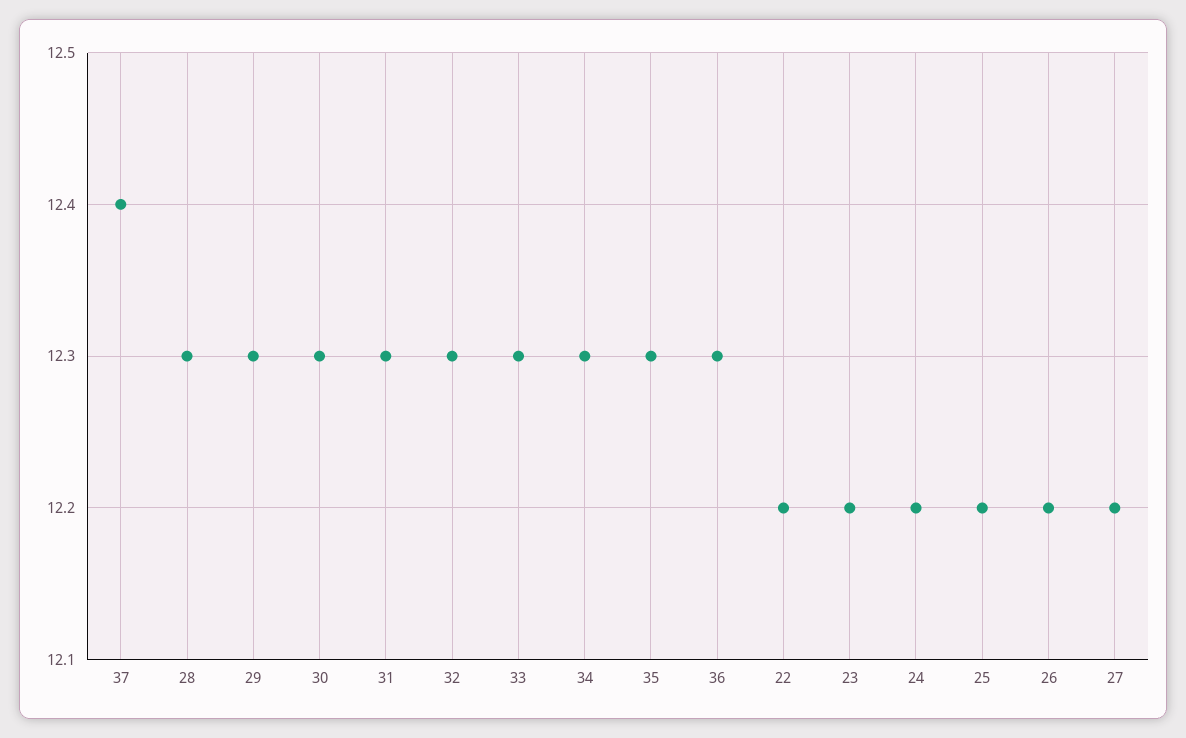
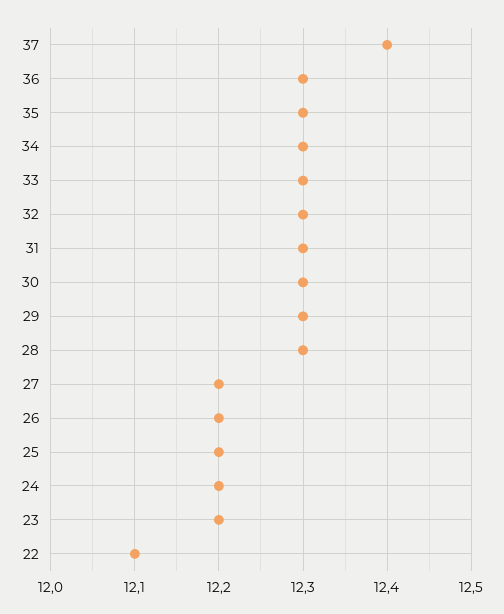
  {
    "37": 12.4,
    "28": 12.3,
    "29": 12.3,
    "30": 12.3,
    "31": 12.3,
    "32": 12.3,
    "33": 12.3,
    "34": 12.3,
    "35": 12.3,
    "36": 12.3,
-   "22": 12.2,
+   "22": 12.1,
    "23": 12.2,
    "24": 12.2,
    "25": 12.2,
    "26": 12.2,
    "27": 12.2
  }

